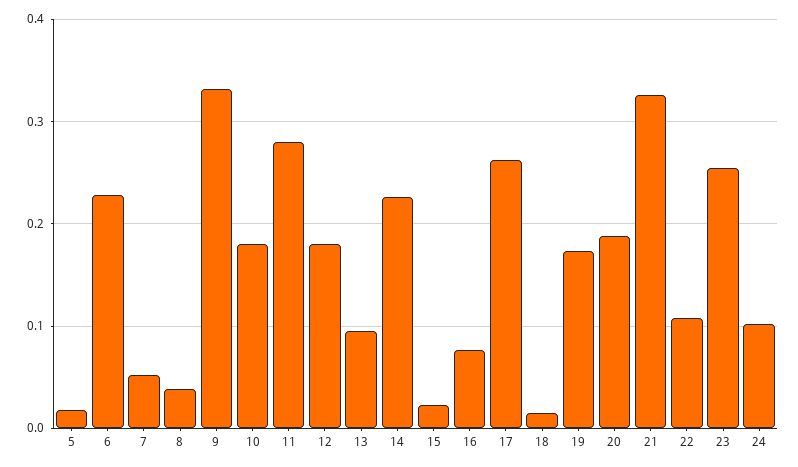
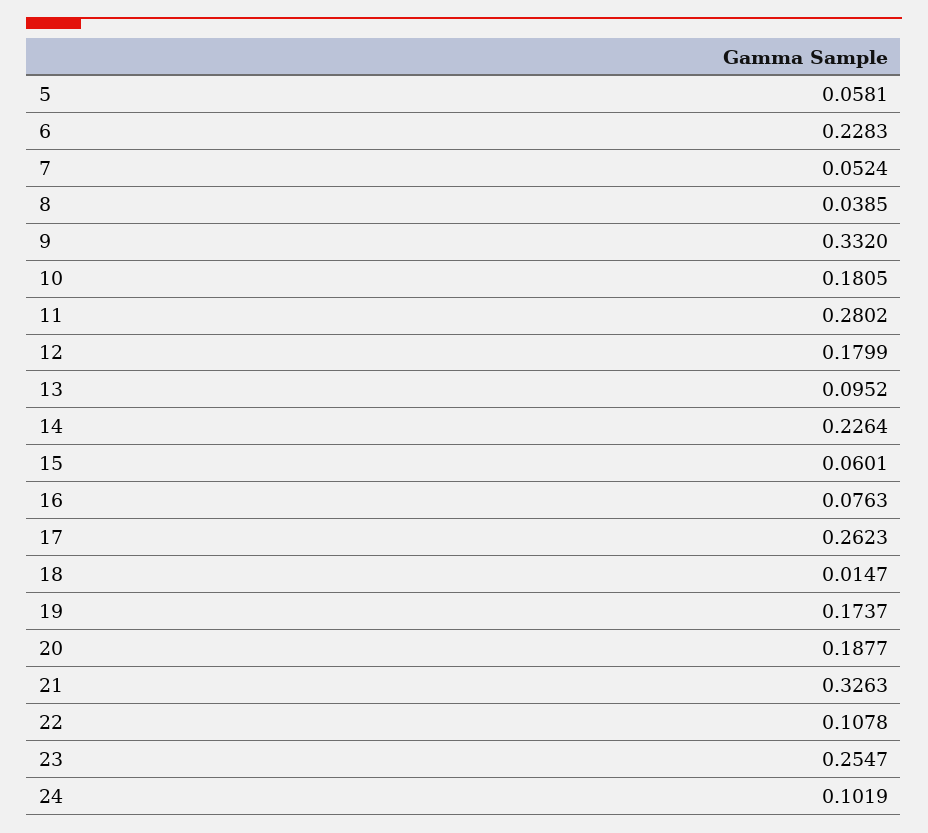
  {
-   "5": 0.02,
+   "5": 0.0581,
    "6": 0.2283,
    "7": 0.0524,
    "8": 0.0385,
    "9": 0.332,
    "10": 0.1805,
    "11": 0.2802,
    "12": 0.1799,
    "13": 0.0952,
    "14": 0.2264,
-   "15": 0.02,
+   "15": 0.0601,
    "16": 0.0763,
    "17": 0.2623,
    "18": 0.0147,
    "19": 0.1737,
    "20": 0.1877,
    "21": 0.3263,
    "22": 0.1078,
    "23": 0.2547,
    "24": 0.1019
  }

